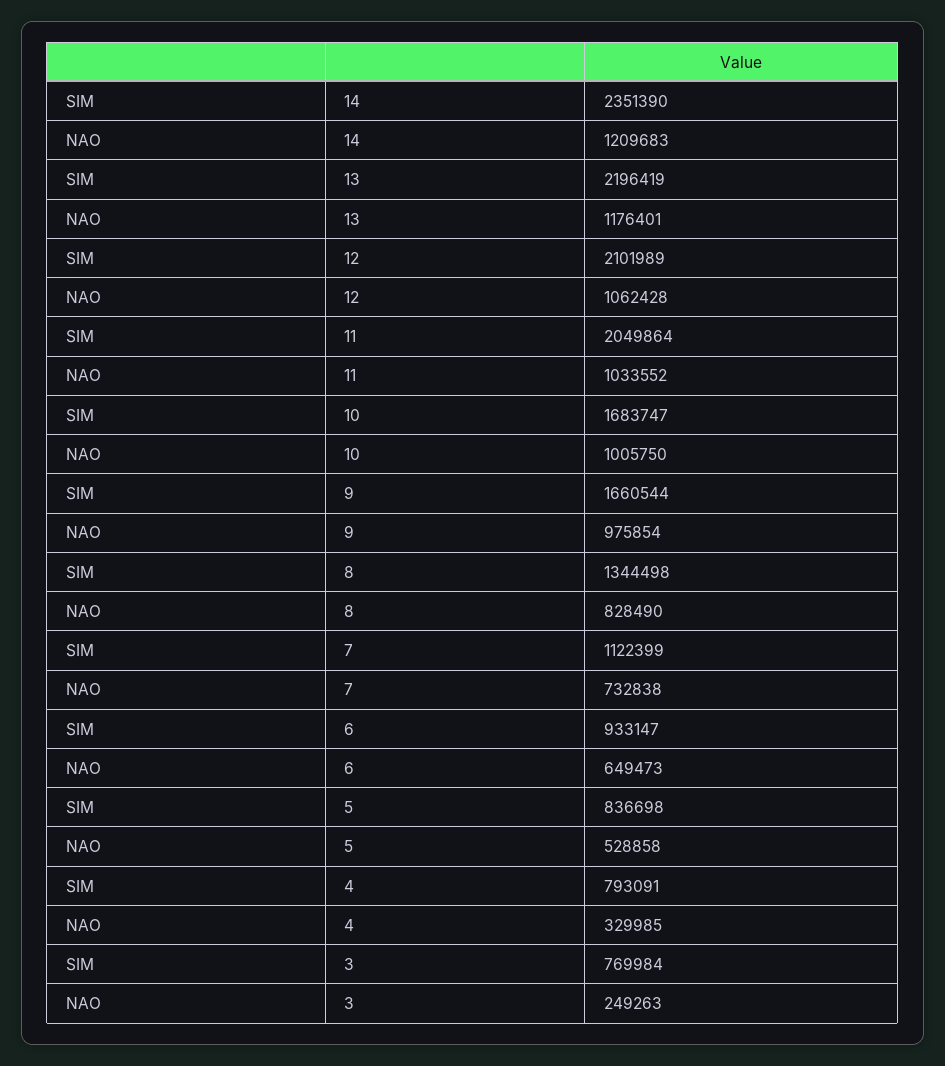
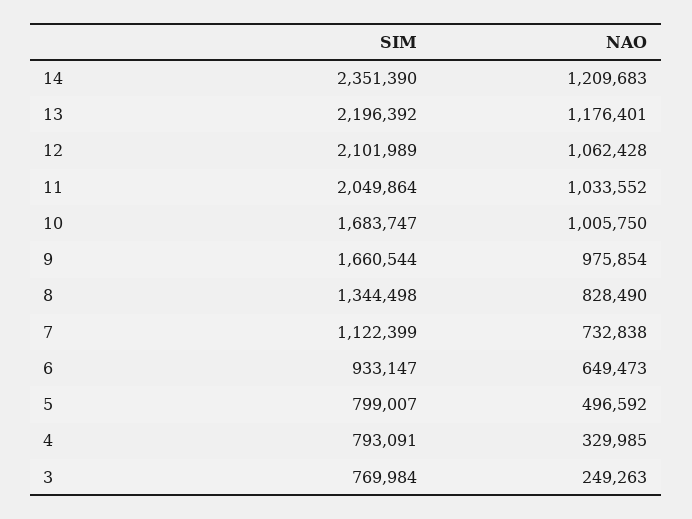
  {
    "SIM": {
      "14": 2351390,
-     "13": 2196419,
+     "13": 2196392,
      "12": 2101989,
      "11": 2049864,
      "10": 1683747,
      "9": 1660544,
      "8": 1344498,
      "7": 1122399,
      "6": 933147,
-     "5": 836698,
+     "5": 799007,
      "4": 793091,
      "3": 769984
    },
    "NAO": {
      "14": 1209683,
      "13": 1176401,
      "12": 1062428,
      "11": 1033552,
      "10": 1005750,
      "9": 975854,
      "8": 828490,
      "7": 732838,
      "6": 649473,
-     "5": 528858,
+     "5": 496592,
      "4": 329985,
      "3": 249263
    }
  }

